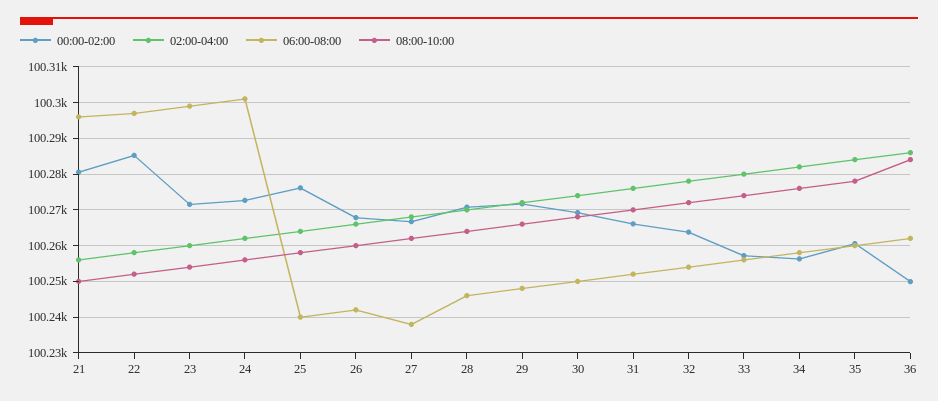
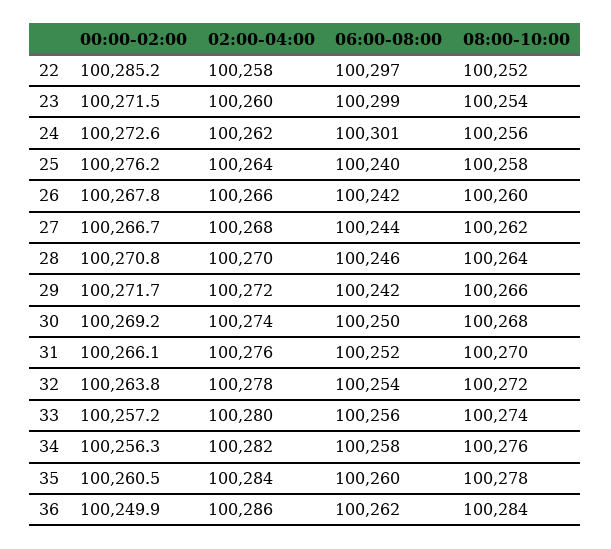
  {
    "00:00-02:00": {
-     "21": 100280,
      "22": 100285.2,
      "23": 100271.5,
      "24": 100272.6,
      "25": 100276.2,
      "26": 100267.8,
      "27": 100266.7,
      "28": 100270.8,
      "29": 100271.7,
      "30": 100269.2,
      "31": 100266.1,
      "32": 100263.8,
      "33": 100257.2,
      "34": 100256.3,
      "35": 100260.5,
      "36": 100249.9
    },
    "02:00-04:00": {
-     "21": 100256,
      "22": 100258,
      "23": 100260,
      "24": 100262,
      "25": 100264,
      "26": 100266,
      "27": 100268,
      "28": 100270,
      "29": 100272,
      "30": 100274,
      "31": 100276,
      "32": 100278,
      "33": 100280,
      "34": 100282,
      "35": 100284,
      "36": 100286
    },
    "06:00-08:00": {
-     "21": 100296,
      "22": 100297,
      "23": 100299,
      "24": 100301,
      "25": 100240,
      "26": 100242,
-     "27": 100238,
+     "27": 100244,
      "28": 100246,
-     "29": 100248,
+     "29": 100242,
      "30": 100250,
      "31": 100252,
      "32": 100254,
      "33": 100256,
      "34": 100258,
      "35": 100260,
      "36": 100262
    },
    "08:00-10:00": {
-     "21": 100250,
      "22": 100252,
      "23": 100254,
      "24": 100256,
      "25": 100258,
      "26": 100260,
      "27": 100262,
      "28": 100264,
      "29": 100266,
      "30": 100268,
      "31": 100270,
      "32": 100272,
      "33": 100274,
      "34": 100276,
      "35": 100278,
      "36": 100284
    }
  }

